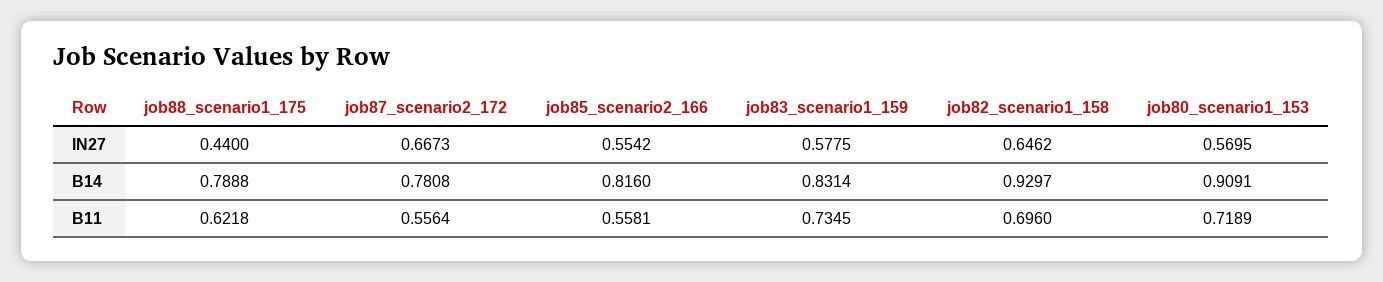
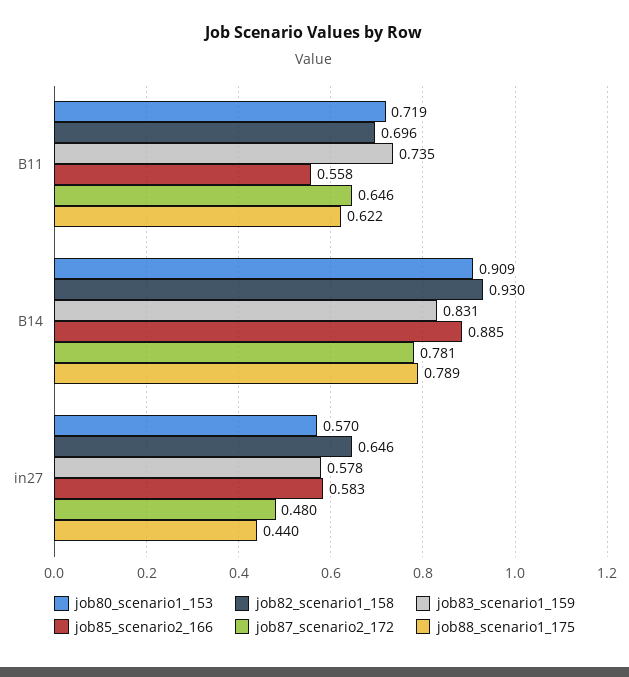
  {
    "job88_scenario1_175": {
      "IN27": 0.44,
      "B14": 0.7888,
      "B11": 0.6218
    },
    "job87_scenario2_172": {
-     "IN27": 0.6673,
+     "IN27": 0.48,
      "B14": 0.7808,
-     "B11": 0.5564
+     "B11": 0.646
    },
    "job85_scenario2_166": {
-     "IN27": 0.5542,
+     "IN27": 0.583,
-     "B14": 0.816,
+     "B14": 0.885,
      "B11": 0.5581
    },
    "job83_scenario1_159": {
      "IN27": 0.5775,
      "B14": 0.8314,
      "B11": 0.7345
    },
    "job82_scenario1_158": {
      "IN27": 0.6462,
      "B14": 0.9297,
      "B11": 0.696
    },
    "job80_scenario1_153": {
      "IN27": 0.5695,
      "B14": 0.9091,
      "B11": 0.7189
    }
  }

